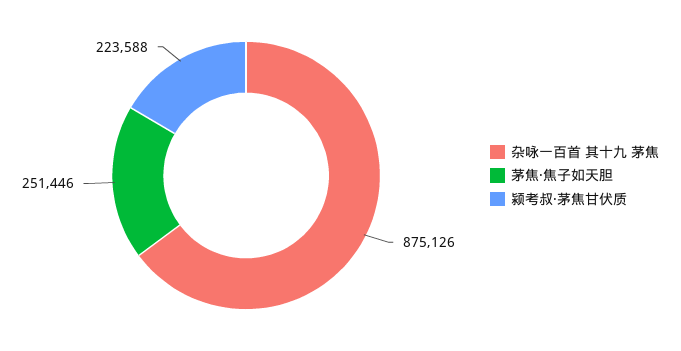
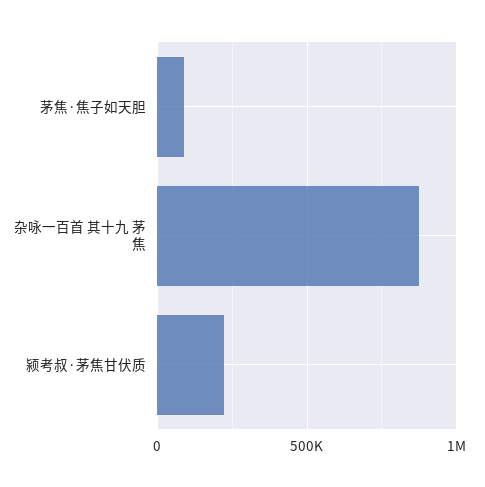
  {
    "杂咏一百首 其十九 茅焦": 875126,
-   "茅焦·焦子如天胆": 251446,
+   "茅焦·焦子如天胆": 100000,
    "颍考叔·茅焦甘伏质": 223588
  }

